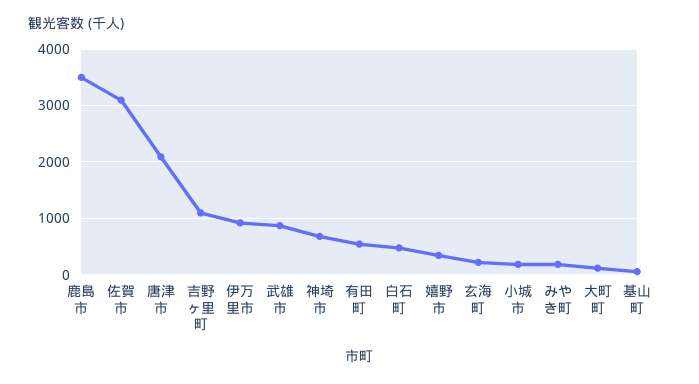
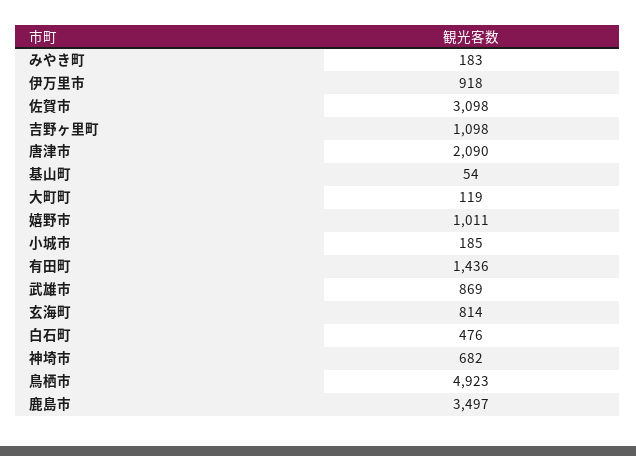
  {
    "鹿島市": 3497,
    "佐賀市": 3098,
    "唐津市": 2090,
    "吉野ヶ里町": 1098,
    "伊万里市": 918,
    "武雄市": 869,
    "神埼市": 682,
-   "有田町": 600,
+   "有田町": 1436,
    "白石町": 476,
-   "嬉野市": 400,
+   "嬉野市": 1011,
-   "玄海町": 200,
+   "玄海町": 814,
    "小城市": 185,
    "みやき町": 183,
    "大町町": 119,
-   "基山町": 54
+   "基山町": 54,
+   "鳥栖市": 4923
  }

